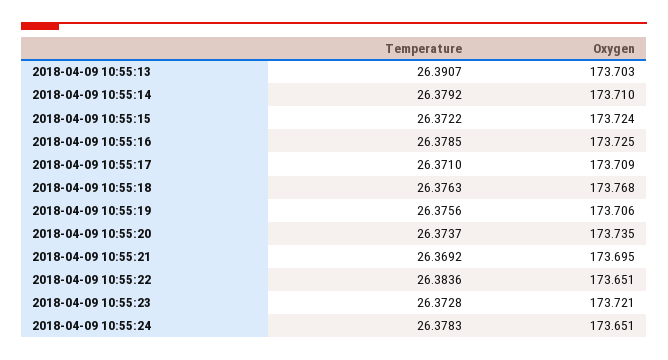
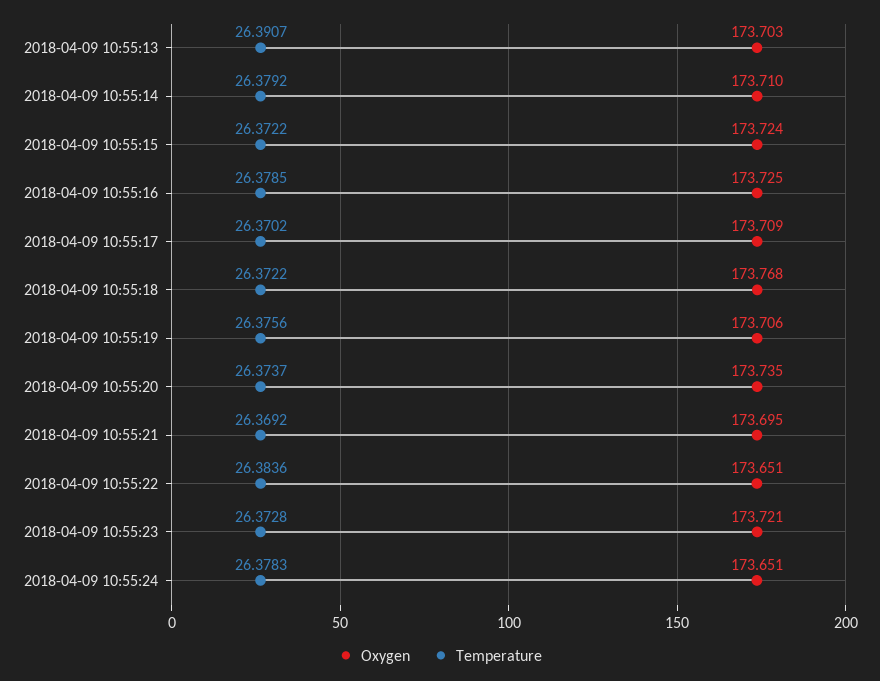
  {
    "Temperature": {
      "2018-04-09 10:55:13": 26.3907,
      "2018-04-09 10:55:14": 26.3792,
      "2018-04-09 10:55:15": 26.3722,
      "2018-04-09 10:55:16": 26.3785,
-     "2018-04-09 10:55:17": 26.371,
+     "2018-04-09 10:55:17": 26.3702,
-     "2018-04-09 10:55:18": 26.3763,
+     "2018-04-09 10:55:18": 26.3722,
      "2018-04-09 10:55:19": 26.3756,
      "2018-04-09 10:55:20": 26.3737,
      "2018-04-09 10:55:21": 26.3692,
      "2018-04-09 10:55:22": 26.3836,
      "2018-04-09 10:55:23": 26.3728,
      "2018-04-09 10:55:24": 26.3783
    },
    "Oxygen": {
      "2018-04-09 10:55:13": 173.703,
      "2018-04-09 10:55:14": 173.71,
      "2018-04-09 10:55:15": 173.724,
      "2018-04-09 10:55:16": 173.725,
      "2018-04-09 10:55:17": 173.709,
      "2018-04-09 10:55:18": 173.768,
      "2018-04-09 10:55:19": 173.706,
      "2018-04-09 10:55:20": 173.735,
      "2018-04-09 10:55:21": 173.695,
      "2018-04-09 10:55:22": 173.651,
      "2018-04-09 10:55:23": 173.721,
      "2018-04-09 10:55:24": 173.651
    }
  }

